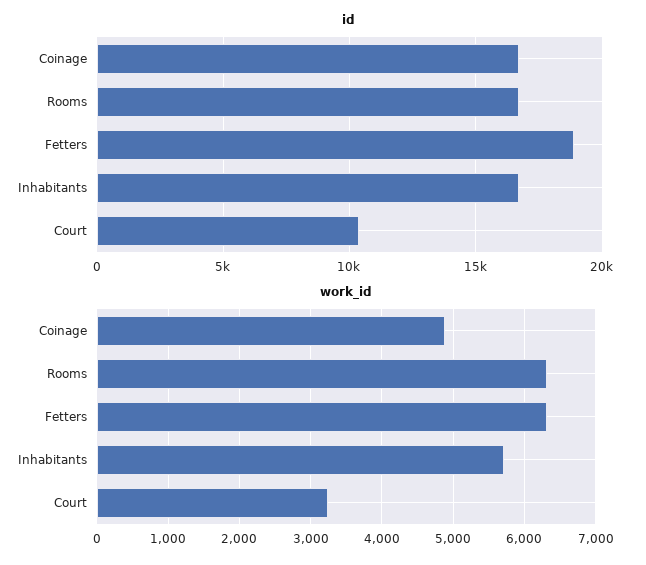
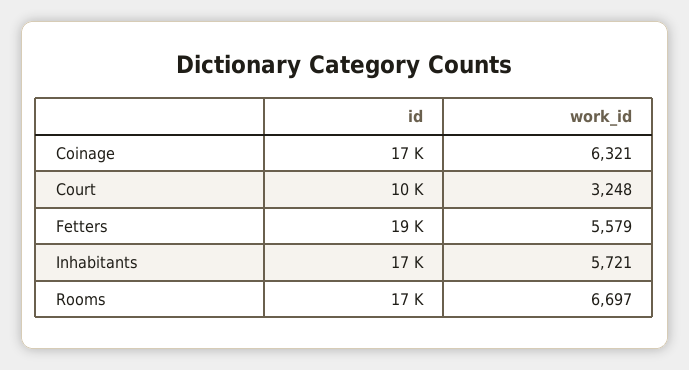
  {
    "id": {
      "Coinage": 17000,
      "Rooms": 17000,
      "Fetters": 19000,
      "Inhabitants": 17000,
      "Court": 10000
    },
    "work_id": {
-     "Coinage": 4900,
+     "Coinage": 6321,
-     "Rooms": 6300,
+     "Rooms": 6697,
-     "Fetters": 6300,
+     "Fetters": 5579,
      "Inhabitants": 5721,
      "Court": 3248
    }
  }

